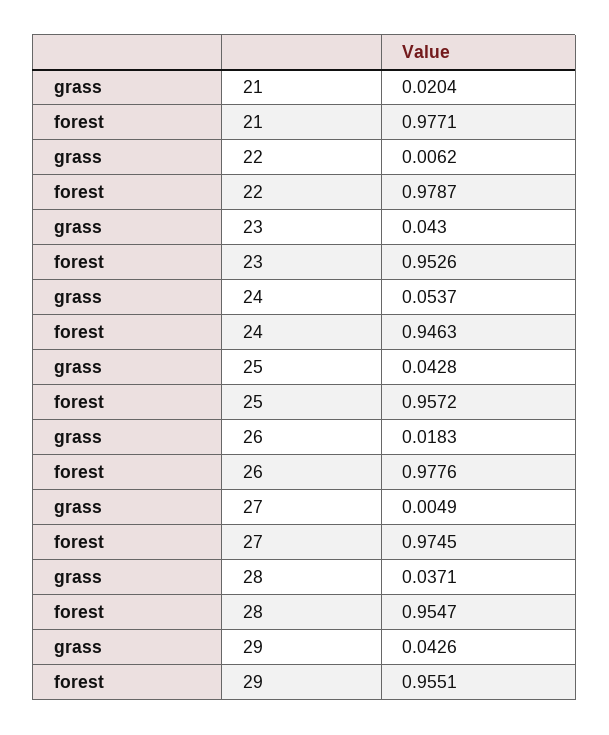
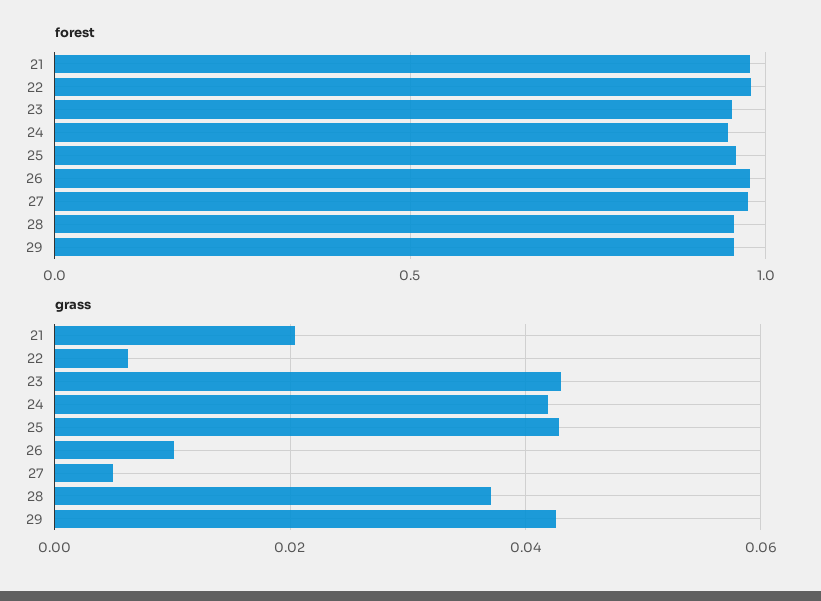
  {
    "grass": {
      "21": 0.0204,
      "22": 0.0062,
      "23": 0.043,
-     "24": 0.0537,
+     "24": 0.042,
      "25": 0.0428,
-     "26": 0.0183,
+     "26": 0.01,
      "27": 0.0049,
      "28": 0.0371,
      "29": 0.0426
    },
    "forest": {
      "21": 0.9771,
      "22": 0.9787,
      "23": 0.9526,
      "24": 0.9463,
      "25": 0.9572,
      "26": 0.9776,
      "27": 0.9745,
      "28": 0.9547,
      "29": 0.9551
    }
  }

